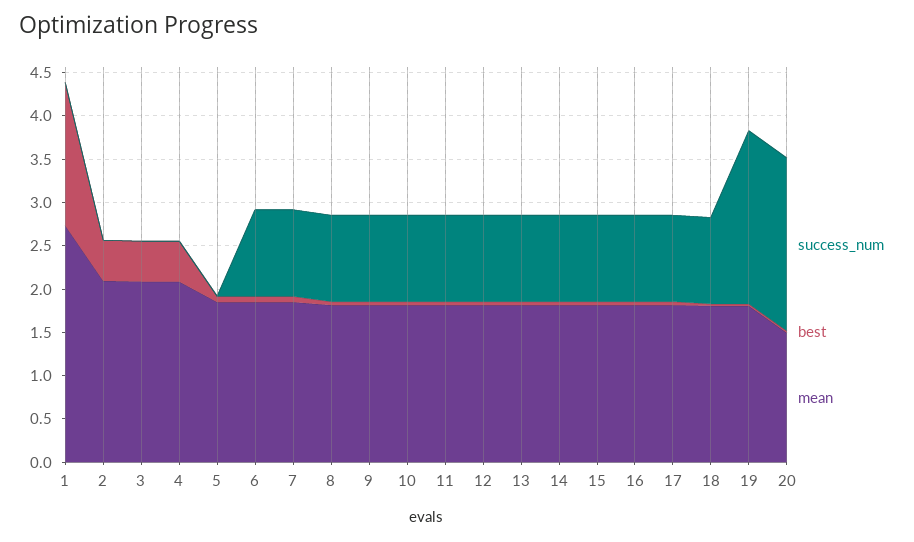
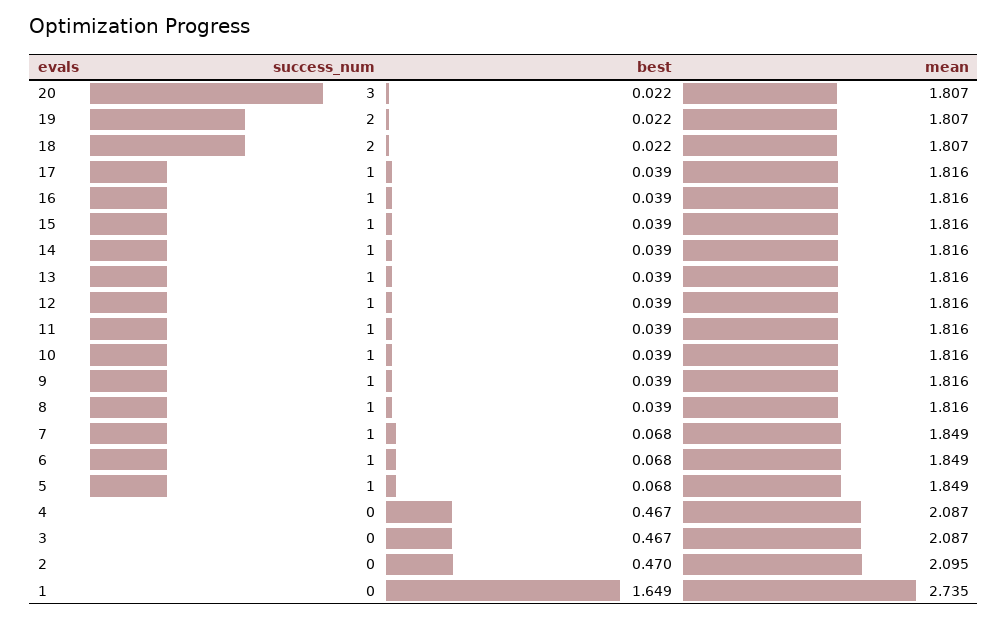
  {
    "success_num": {
      "1": 0,
      "2": 0,
      "3": 0,
      "4": 0,
-     "5": 0,
+     "5": 1,
      "6": 1,
      "7": 1,
      "8": 1,
      "9": 1,
      "10": 1,
      "11": 1,
      "12": 1,
      "13": 1,
      "14": 1,
      "15": 1,
      "16": 1,
      "17": 1,
-     "18": 1,
+     "18": 2,
      "19": 2,
-     "20": 2
+     "20": 3
    },
    "best": {
      "1": 1.649,
      "2": 0.47,
      "3": 0.467,
      "4": 0.467,
      "5": 0.068,
      "6": 0.068,
      "7": 0.068,
      "8": 0.039,
      "9": 0.039,
      "10": 0.039,
      "11": 0.039,
      "12": 0.039,
      "13": 0.039,
      "14": 0.039,
      "15": 0.039,
      "16": 0.039,
      "17": 0.039,
      "18": 0.022,
      "19": 0.022,
      "20": 0.022
    },
    "mean": {
      "1": 2.735,
      "2": 2.095,
      "3": 2.087,
      "4": 2.087,
      "5": 1.849,
      "6": 1.849,
      "7": 1.849,
      "8": 1.816,
      "9": 1.816,
      "10": 1.816,
      "11": 1.816,
      "12": 1.816,
      "13": 1.816,
      "14": 1.816,
      "15": 1.816,
      "16": 1.816,
      "17": 1.816,
      "18": 1.807,
      "19": 1.807,
-     "20": 1.5
+     "20": 1.807
    }
  }

